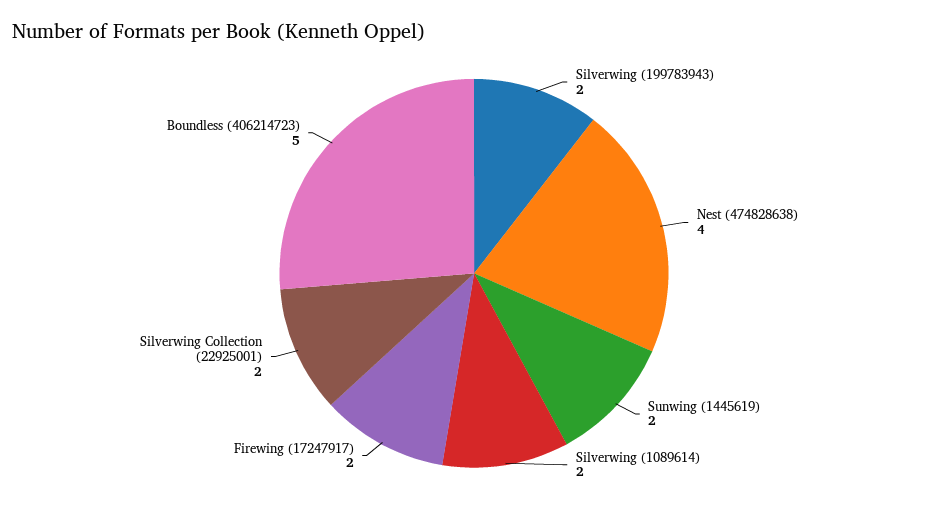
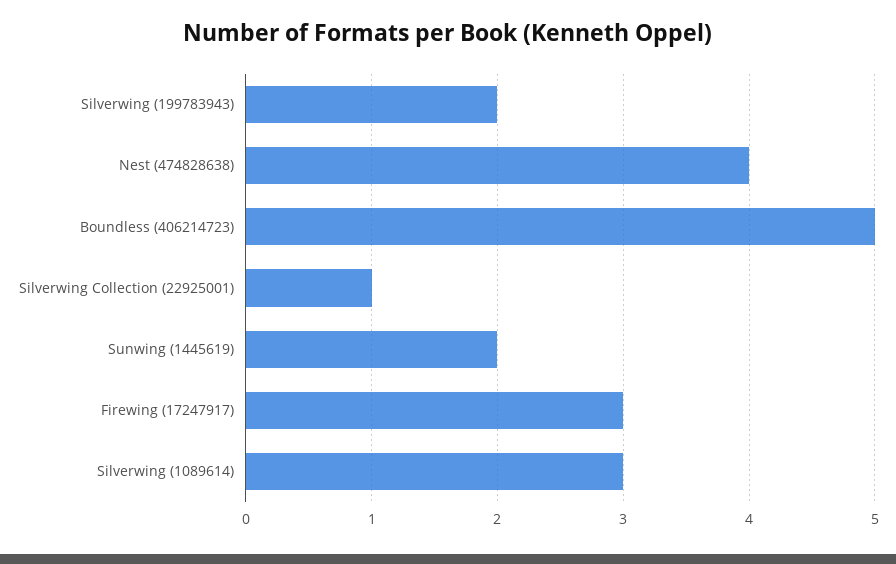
  {
    "Silverwing (199783943)": 2,
    "Nest (474828638)": 4,
    "Sunwing (1445619)": 2,
-   "Silverwing (1089614)": 2,
+   "Silverwing (1089614)": 3,
-   "Firewing (17247917)": 2,
+   "Firewing (17247917)": 3,
-   "Silverwing Collection (22925001)": 2,
+   "Silverwing Collection (22925001)": 1,
    "Boundless (406214723)": 5
  }

